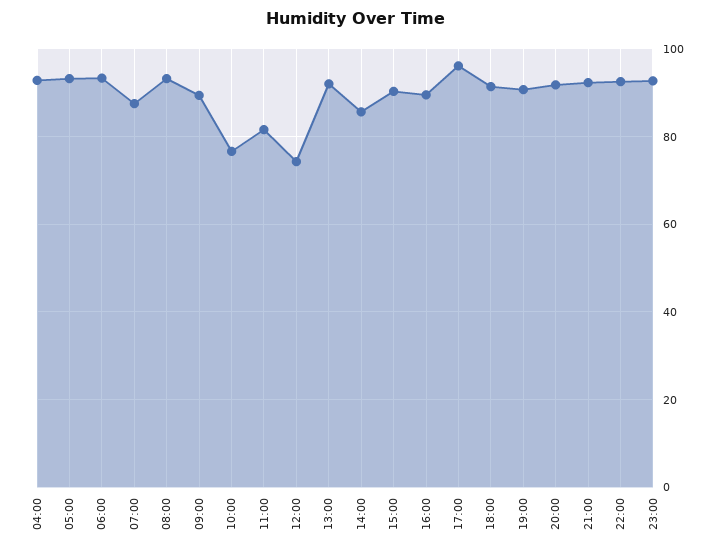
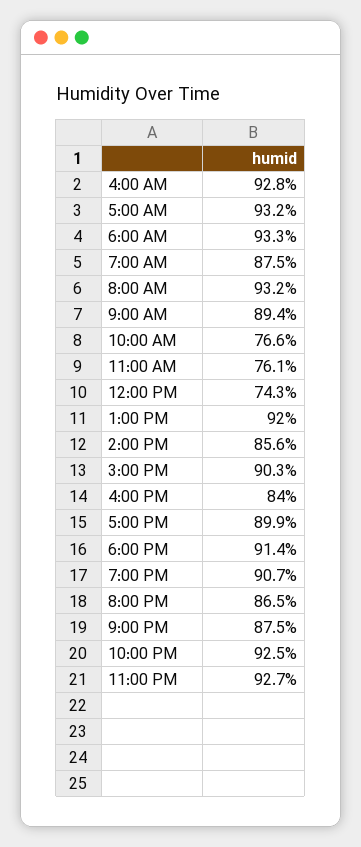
  {
    "04:00": 92.8,
    "05:00": 93.2,
    "06:00": 93.3,
    "07:00": 87.5,
    "08:00": 93.2,
    "09:00": 89.4,
    "10:00": 76.6,
-   "11:00": 82,
+   "11:00": 76.1,
    "12:00": 74.3,
    "13:00": 92,
    "14:00": 85.6,
    "15:00": 90.3,
-   "16:00": 90,
+   "16:00": 84,
-   "17:00": 96,
+   "17:00": 89.9,
    "18:00": 91.4,
    "19:00": 90.7,
-   "20:00": 92,
+   "20:00": 86.5,
-   "21:00": 92,
+   "21:00": 87.5,
    "22:00": 92.5,
    "23:00": 92.7
  }

